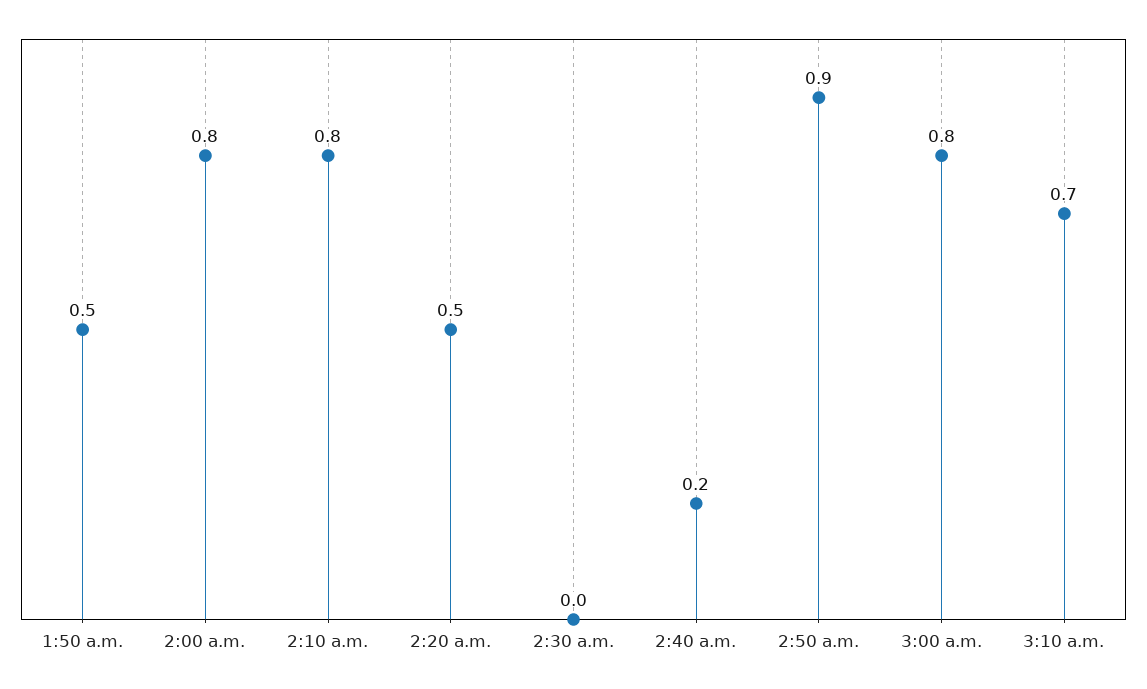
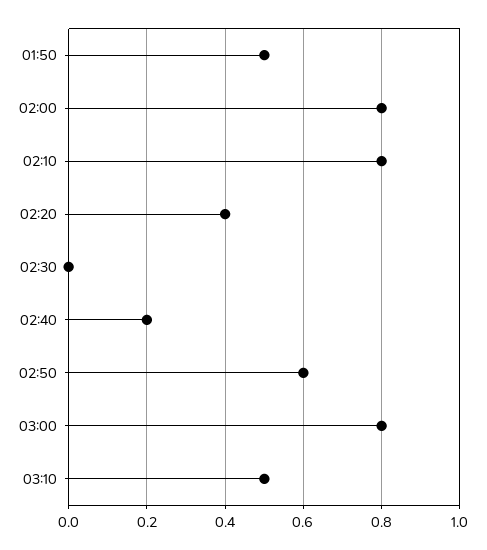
  {
    "1:50 a.m.": 0.5,
    "2:00 a.m.": 0.8,
    "2:10 a.m.": 0.8,
-   "2:20 a.m.": 0.5,
+   "2:20 a.m.": 0.4,
    "2:30 a.m.": 0,
    "2:40 a.m.": 0.2,
-   "2:50 a.m.": 0.9,
+   "2:50 a.m.": 0.6,
    "3:00 a.m.": 0.8,
-   "3:10 a.m.": 0.7
+   "3:10 a.m.": 0.5
  }

